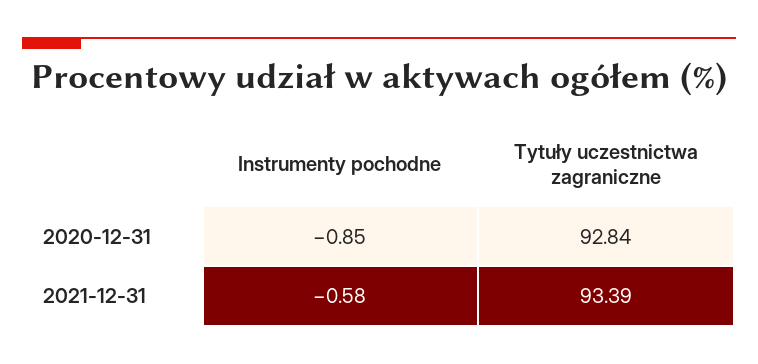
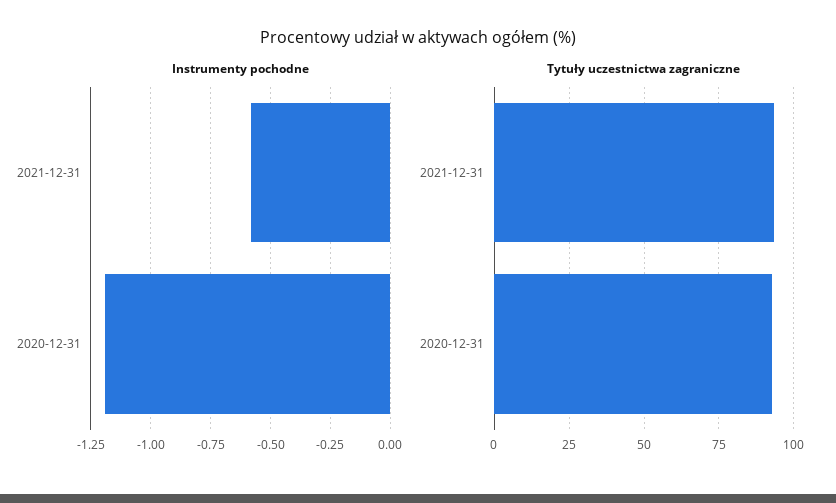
  {
    "Instrumenty pochodne": {
-     "2020-12-31": -0.85,
+     "2020-12-31": -1.2,
      "2021-12-31": -0.58
    },
    "Tytuły uczestnictwa zagraniczne": {
      "2020-12-31": 92.84,
      "2021-12-31": 93.39
    }
  }

